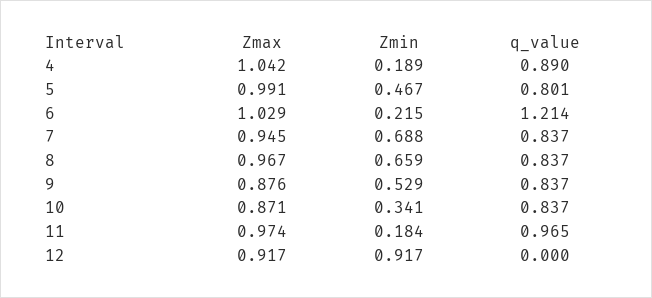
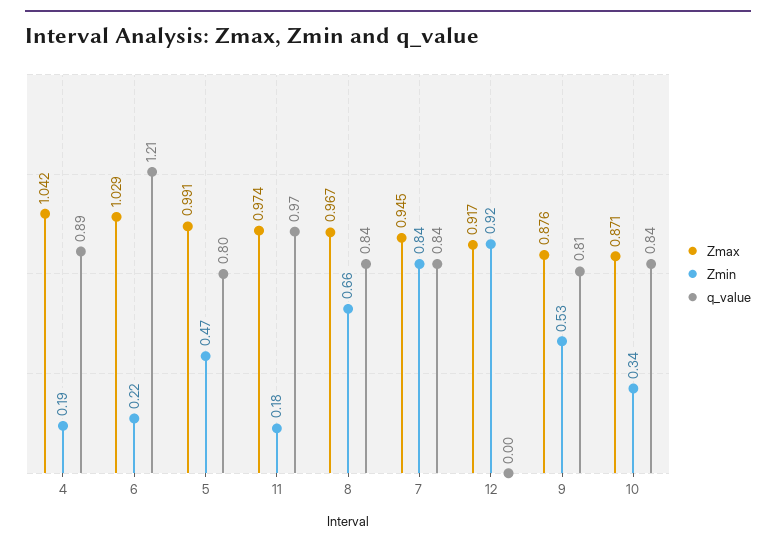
  {
    "Zmax": {
      "4": 1.042,
      "5": 0.991,
      "6": 1.029,
      "7": 0.945,
      "8": 0.967,
      "9": 0.876,
      "10": 0.871,
      "11": 0.974,
      "12": 0.917
    },
    "Zmin": {
      "4": 0.189,
      "5": 0.467,
      "6": 0.215,
-     "7": 0.688,
+     "7": 0.84,
      "8": 0.659,
      "9": 0.529,
      "10": 0.341,
      "11": 0.184,
      "12": 0.917
    },
    "q_value": {
      "4": 0.89,
      "5": 0.801,
      "6": 1.214,
      "7": 0.837,
      "8": 0.837,
-     "9": 0.837,
+     "9": 0.81,
      "10": 0.837,
      "11": 0.965,
      "12": 0
    }
  }

